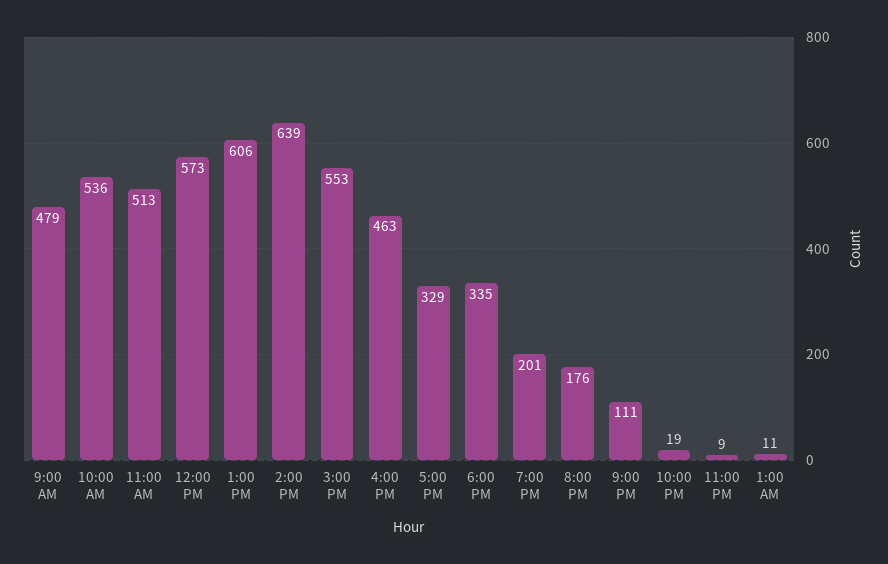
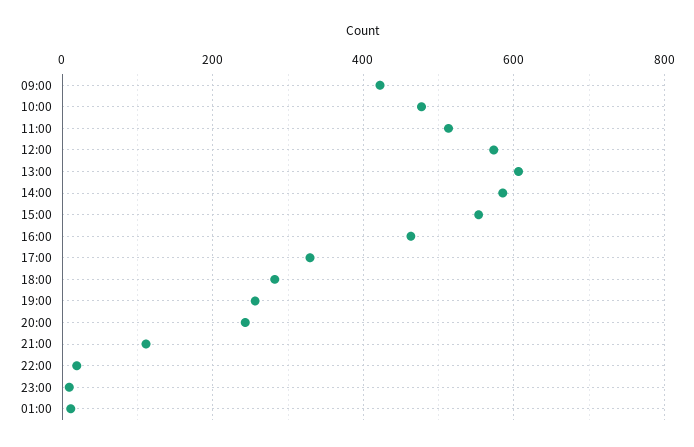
  {
-   "9:00 AM": 479,
+   "9:00 AM": 420,
-   "10:00 AM": 536,
+   "10:00 AM": 480,
    "11:00 AM": 513,
    "12:00 PM": 573,
    "1:00 PM": 606,
-   "2:00 PM": 639,
+   "2:00 PM": 580,
    "3:00 PM": 553,
    "4:00 PM": 463,
    "5:00 PM": 329,
-   "6:00 PM": 335,
+   "6:00 PM": 280,
-   "7:00 PM": 201,
+   "7:00 PM": 260,
-   "8:00 PM": 176,
+   "8:00 PM": 240,
    "9:00 PM": 111,
    "10:00 PM": 19,
    "11:00 PM": 9,
    "1:00 AM": 11
  }

